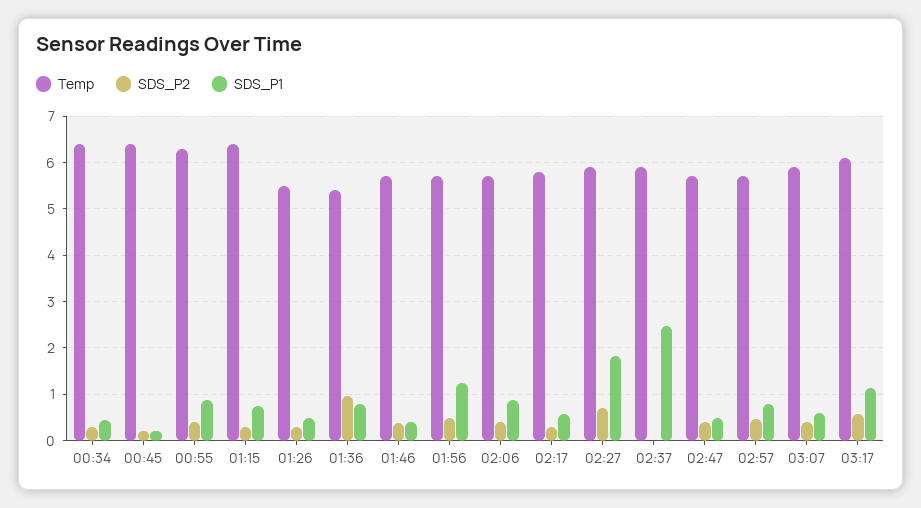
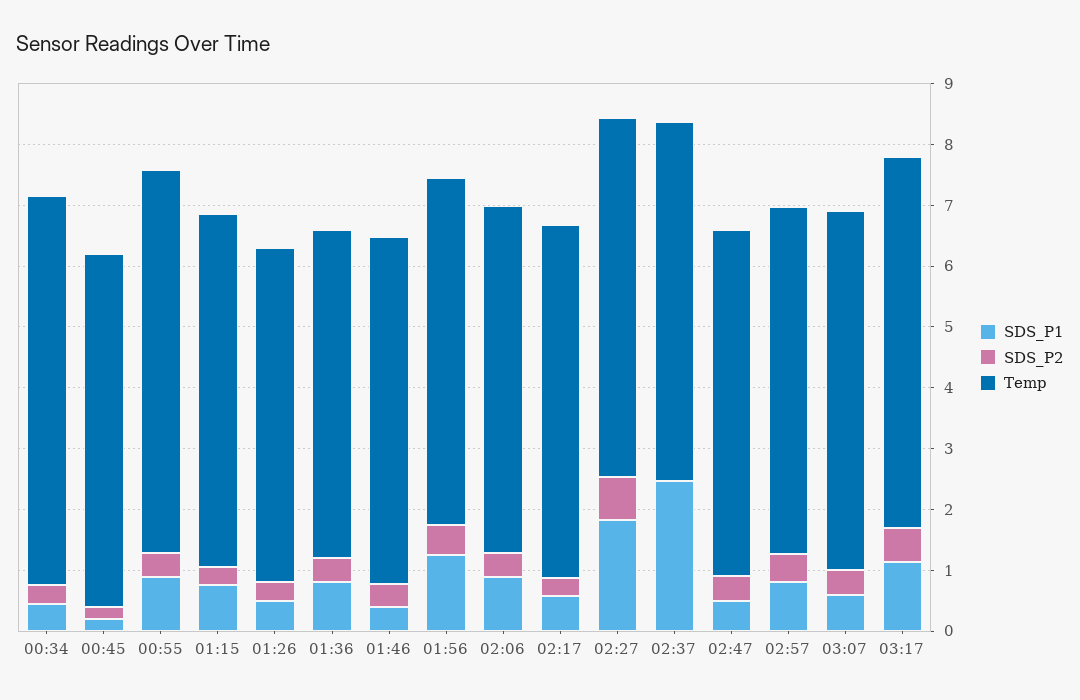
  {
    "Temp": {
      "00:34": 6.4,
-     "00:45": 6.4,
+     "00:45": 5.8,
      "00:55": 6.4,
-     "01:15": 6.4,
+     "01:15": 5.8,
      "01:26": 5.6,
      "01:36": 5.4,
      "01:46": 5.8,
      "01:56": 5.8,
      "02:06": 5.8,
      "02:17": 5.8,
      "02:27": 6,
      "02:37": 6,
      "02:47": 5.8,
      "02:57": 5.8,
      "03:07": 6,
      "03:17": 6.2
    },
    "SDS_P2": {
      "00:34": 0.4,
      "00:45": 0.2,
      "00:55": 0.4,
      "01:15": 0.4,
      "01:26": 0.4,
-     "01:36": 1,
+     "01:36": 0.4,
      "01:46": 0.4,
      "01:56": 0.6,
      "02:06": 0.4,
      "02:17": 0.4,
      "02:27": 0.8,
      "02:37": 0,
      "02:47": 0.4,
      "02:57": 0.4,
      "03:07": 0.4,
      "03:17": 0.6
    },
    "SDS_P1": {
      "00:34": 0.4,
      "00:45": 0.2,
      "00:55": 0.8,
      "01:15": 0.8,
      "01:26": 0.6,
      "01:36": 0.8,
      "01:46": 0.4,
      "01:56": 1.2,
      "02:06": 0.8,
      "02:17": 0.6,
      "02:27": 1.8,
      "02:37": 2.4,
      "02:47": 0.6,
      "02:57": 0.8,
      "03:07": 0.6,
      "03:17": 1.2
    }
  }

